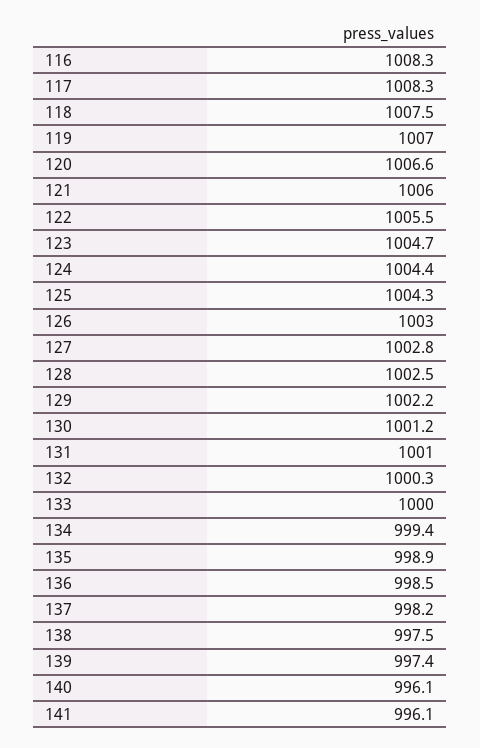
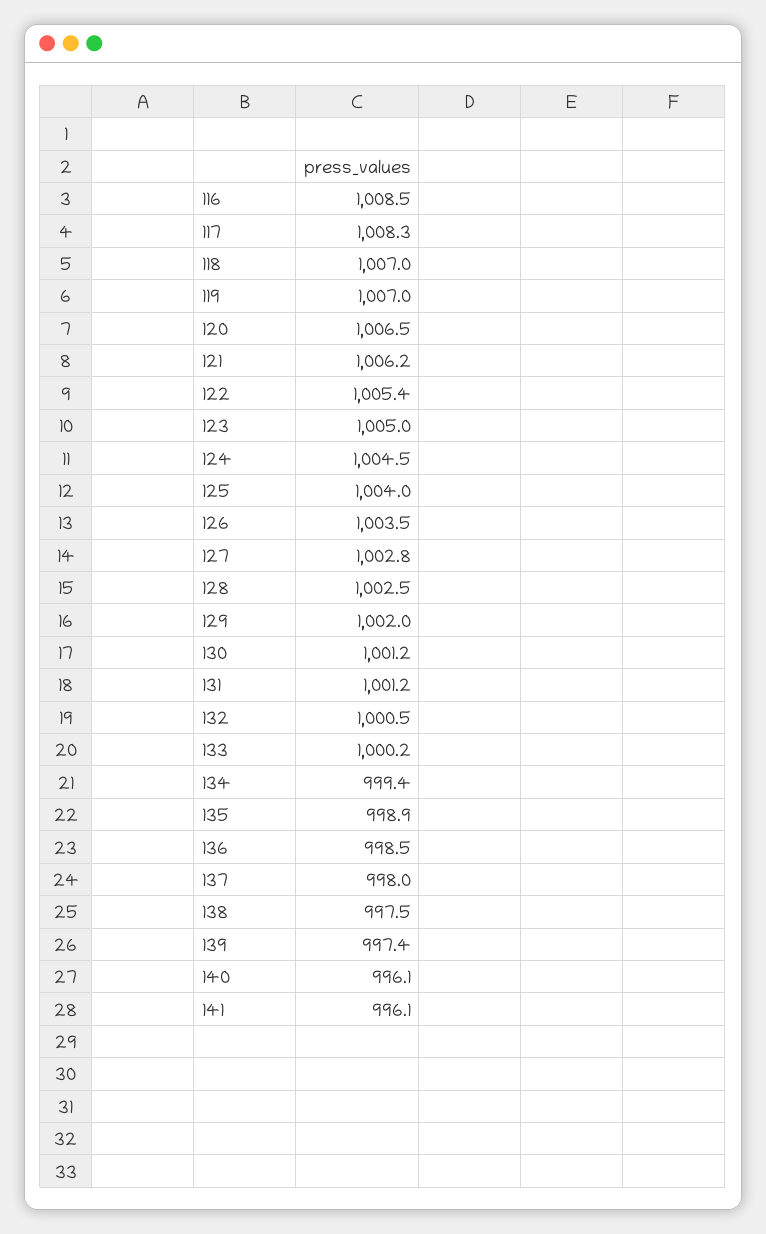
  {
-   "116": 1008.3,
+   "116": 1008.5,
    "117": 1008.3,
-   "118": 1007.5,
+   "118": 1007,
    "119": 1007,
-   "120": 1006.6,
+   "120": 1006.5,
-   "121": 1006,
+   "121": 1006.2,
-   "122": 1005.5,
+   "122": 1005.4,
-   "123": 1004.7,
+   "123": 1005,
-   "124": 1004.4,
+   "124": 1004.5,
-   "125": 1004.3,
+   "125": 1004,
-   "126": 1003,
+   "126": 1003.5,
    "127": 1002.8,
    "128": 1002.5,
-   "129": 1002.2,
+   "129": 1002,
    "130": 1001.2,
-   "131": 1001,
+   "131": 1001.2,
-   "132": 1000.3,
+   "132": 1000.5,
-   "133": 1000,
+   "133": 1000.2,
    "134": 999.4,
    "135": 998.9,
    "136": 998.5,
-   "137": 998.2,
+   "137": 998,
    "138": 997.5,
    "139": 997.4,
    "140": 996.1,
    "141": 996.1
  }

